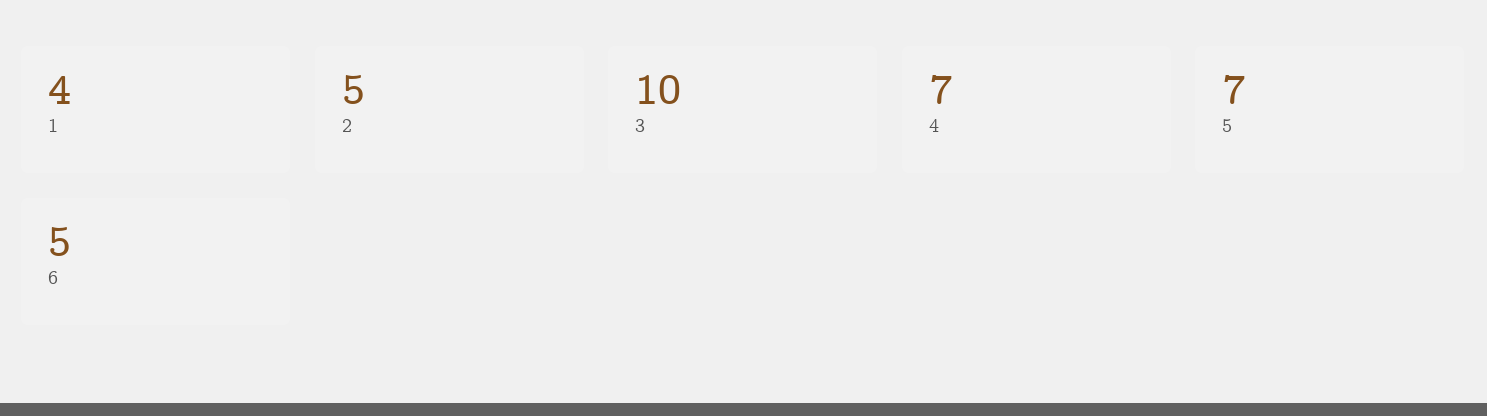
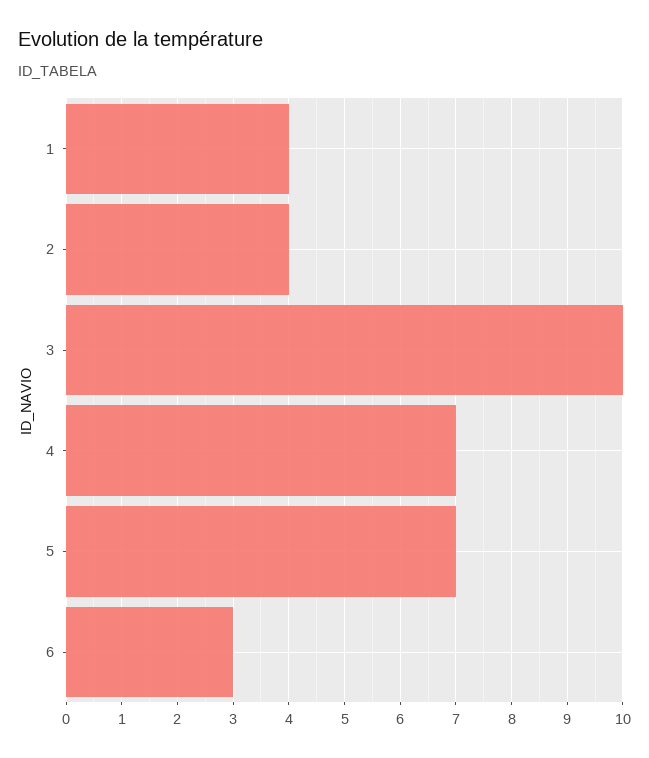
  {
    "1": 4,
-   "2": 5,
+   "2": 4,
    "3": 10,
    "4": 7,
    "5": 7,
-   "6": 5
+   "6": 3
  }

